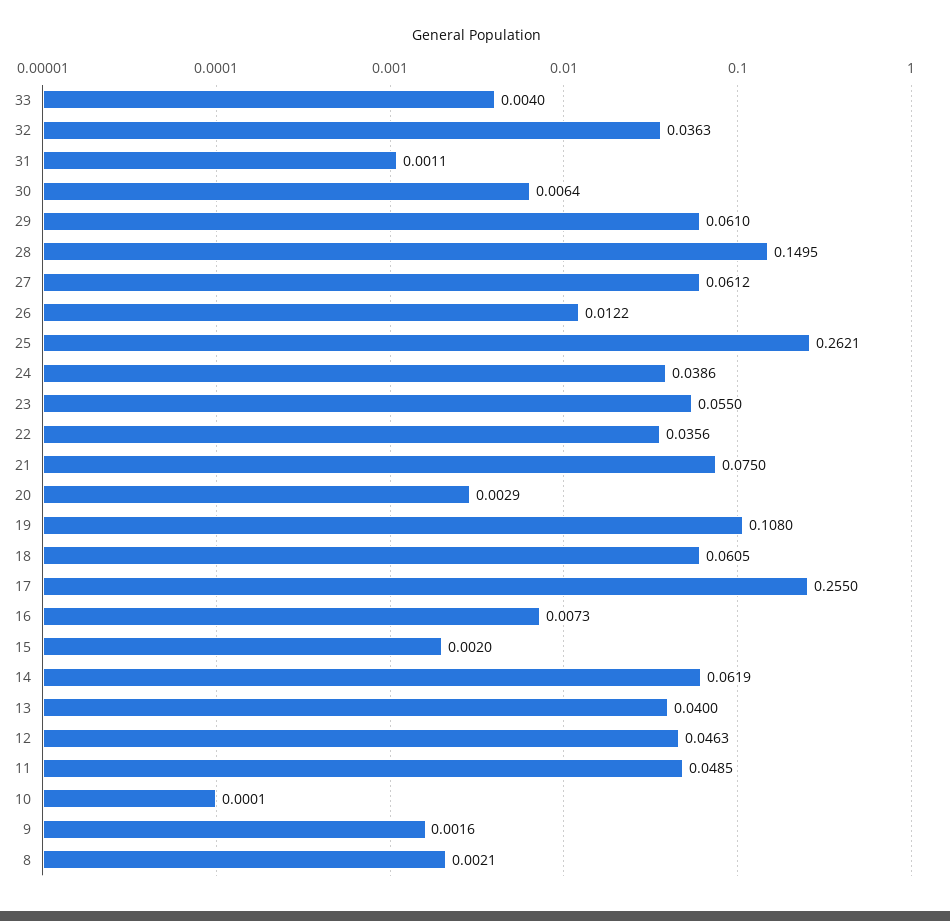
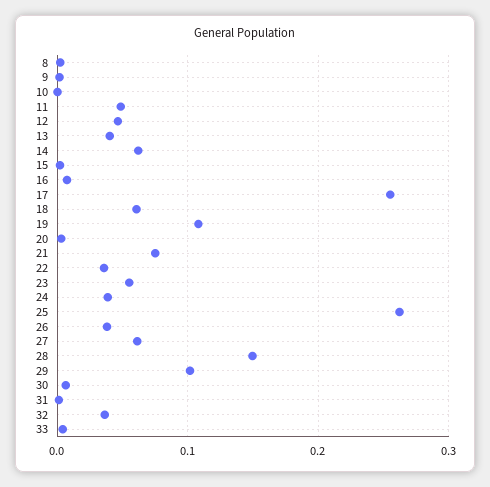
  {
    "33": 0.004,
    "32": 0.0363,
    "31": 0.0011,
    "30": 0.0064,
-   "29": 0.061,
+   "29": 0.1,
    "28": 0.1495,
    "27": 0.0612,
-   "26": 0.0122,
+   "26": 0.04,
    "25": 0.2621,
    "24": 0.0386,
    "23": 0.055,
    "22": 0.0356,
    "21": 0.075,
    "20": 0.0029,
    "19": 0.108,
    "18": 0.0605,
    "17": 0.255,
    "16": 0.0073,
    "15": 0.002,
    "14": 0.0619,
    "13": 0.04,
    "12": 0.0463,
    "11": 0.0485,
    "10": 0.0001,
    "9": 0.0016,
    "8": 0.0021
  }

